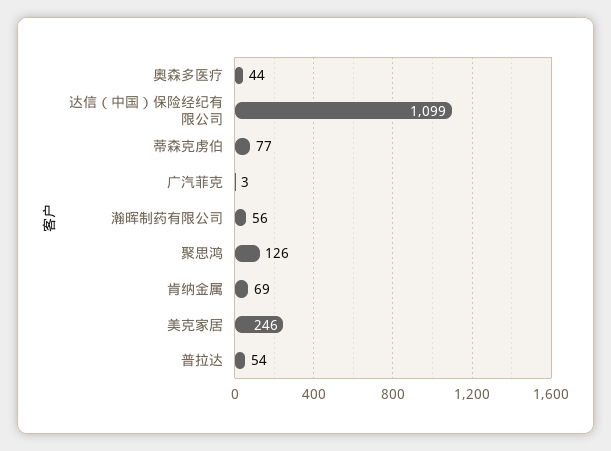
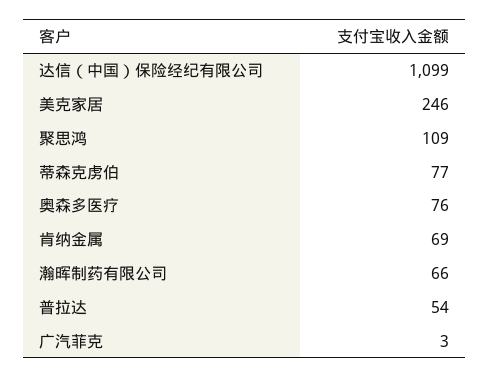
  {
-   "奥森多医疗": 44,
+   "奥森多医疗": 76,
    "达信（中国）保险经纪有限公司": 1099,
    "蒂森克虏伯": 77,
    "广汽菲克": 3,
-   "瀚晖制药有限公司": 56,
+   "瀚晖制药有限公司": 66,
-   "聚思鸿": 126,
+   "聚思鸿": 109,
    "肯纳金属": 69,
    "美克家居": 246,
    "普拉达": 54
  }

